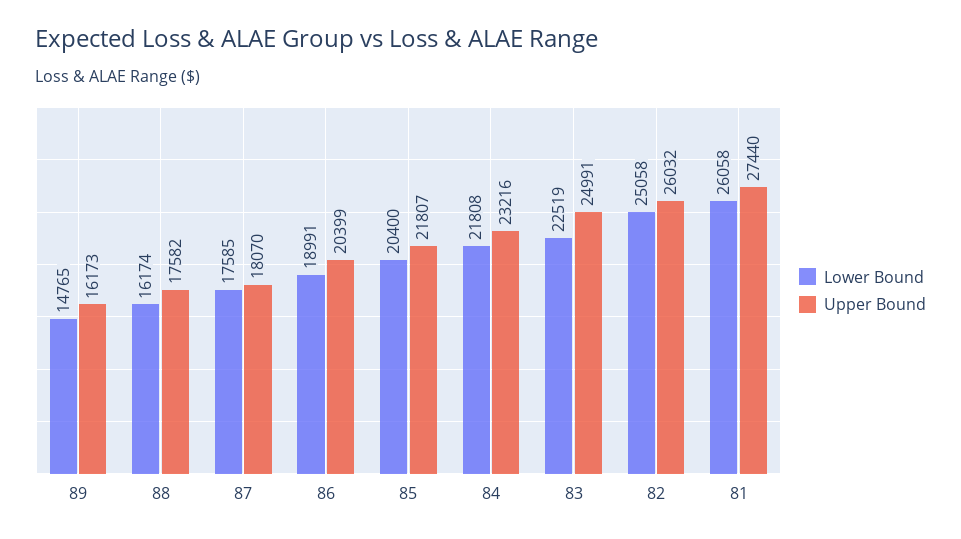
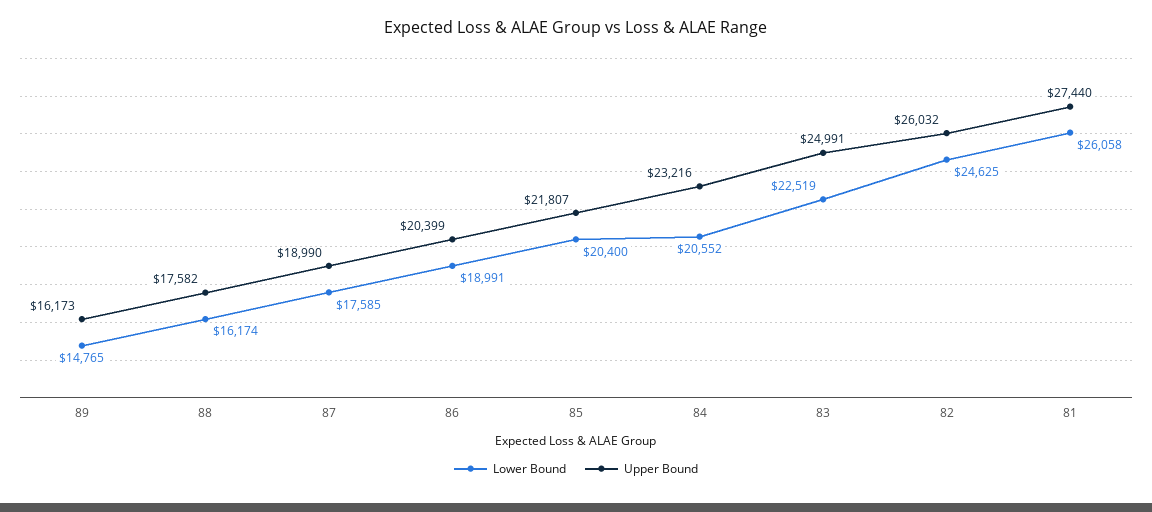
  {
    "Lower Bound": {
      "89": 14765,
      "88": 16174,
      "87": 17585,
      "86": 18991,
      "85": 20400,
-     "84": 21808,
+     "84": 20552,
      "83": 22519,
-     "82": 25058,
+     "82": 24625,
      "81": 26058
    },
    "Upper Bound": {
      "89": 16173,
      "88": 17582,
-     "87": 18070,
+     "87": 18990,
      "86": 20399,
      "85": 21807,
      "84": 23216,
      "83": 24991,
      "82": 26032,
      "81": 27440
    }
  }

